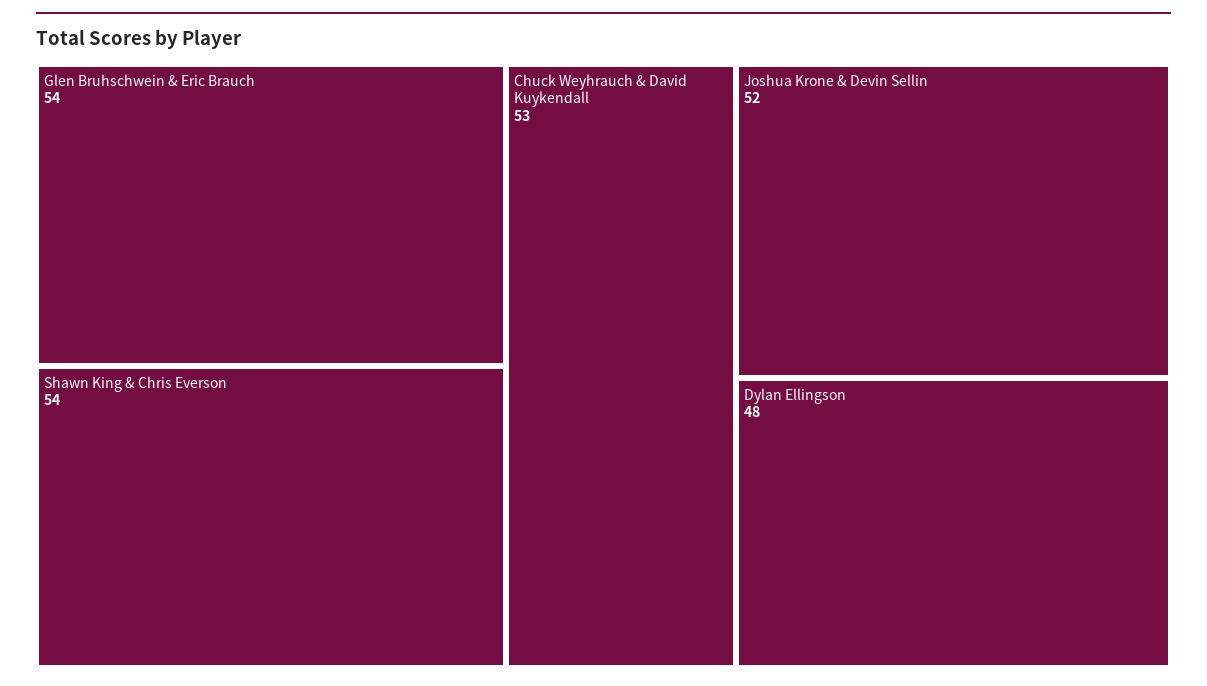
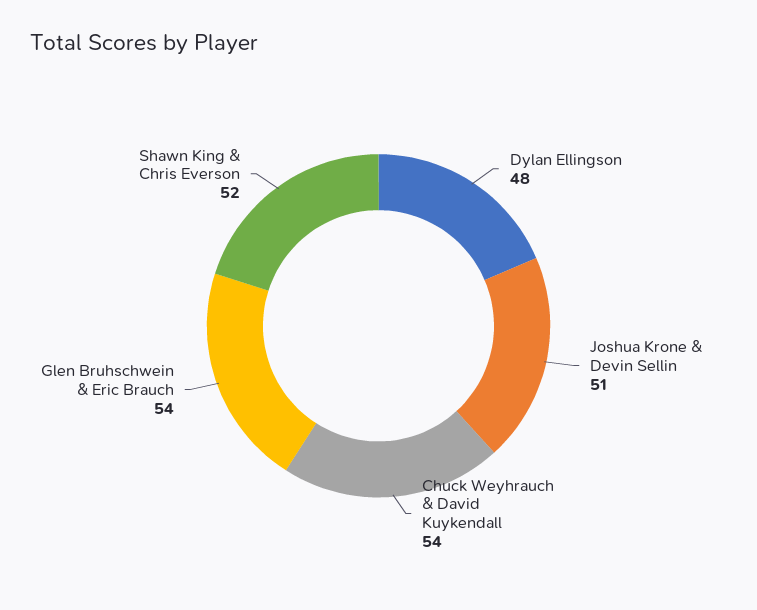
  {
    "Glen Bruhschwein & Eric Brauch": 54,
-   "Shawn King & Chris Everson": 54,
+   "Shawn King & Chris Everson": 52,
-   "Chuck Weyhrauch & David Kuykendall": 53,
+   "Chuck Weyhrauch & David Kuykendall": 54,
-   "Joshua Krone & Devin Sellin": 52,
+   "Joshua Krone & Devin Sellin": 51,
    "Dylan Ellingson": 48
  }

